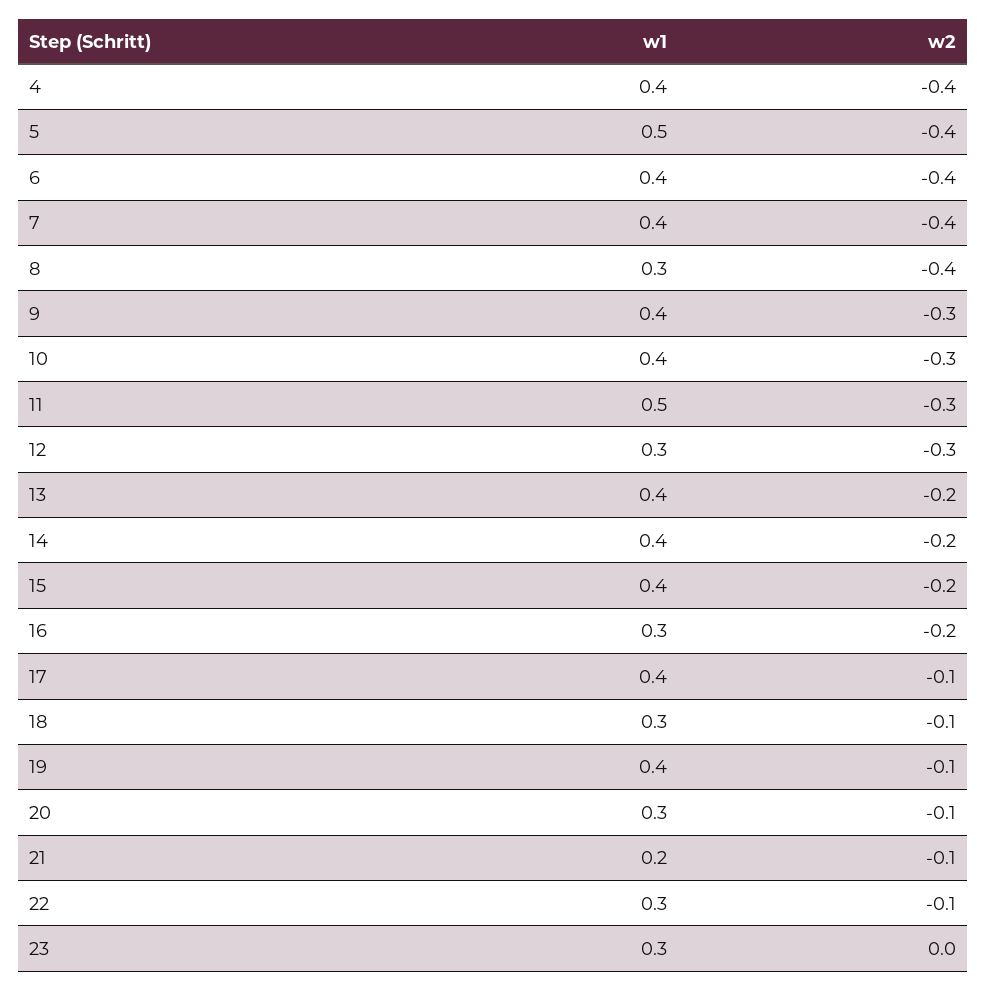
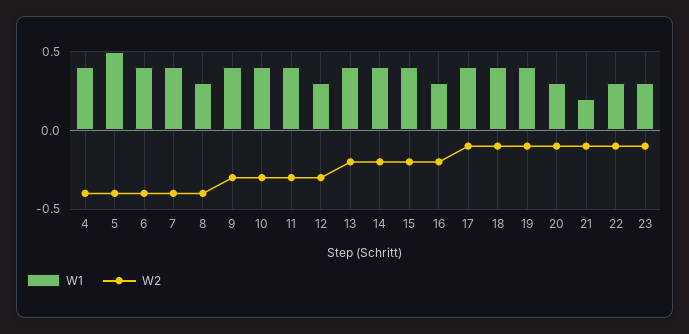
  {
    "w1": {
      "4": 0.4,
      "5": 0.5,
      "6": 0.4,
      "7": 0.4,
      "8": 0.3,
      "9": 0.4,
      "10": 0.4,
-     "11": 0.5,
+     "11": 0.4,
      "12": 0.3,
      "13": 0.4,
      "14": 0.4,
      "15": 0.4,
      "16": 0.3,
      "17": 0.4,
-     "18": 0.3,
+     "18": 0.4,
      "19": 0.4,
      "20": 0.3,
      "21": 0.2,
      "22": 0.3,
      "23": 0.3
    },
    "w2": {
      "4": -0.4,
      "5": -0.4,
      "6": -0.4,
      "7": -0.4,
      "8": -0.4,
      "9": -0.3,
      "10": -0.3,
      "11": -0.3,
      "12": -0.3,
      "13": -0.2,
      "14": -0.2,
      "15": -0.2,
      "16": -0.2,
      "17": -0.1,
      "18": -0.1,
      "19": -0.1,
      "20": -0.1,
      "21": -0.1,
      "22": -0.1,
-     "23": 0
+     "23": -0.1
    }
  }

